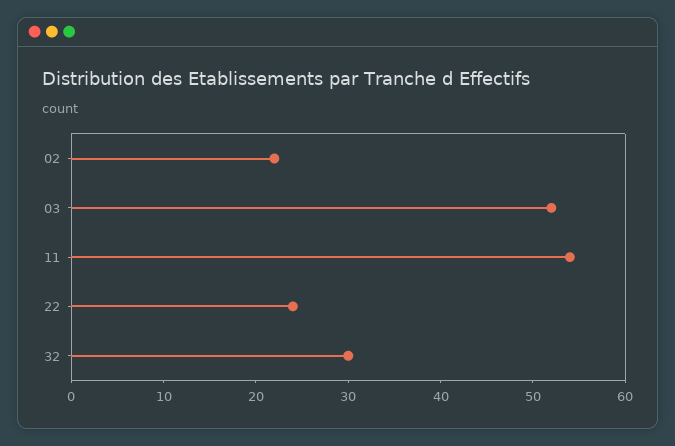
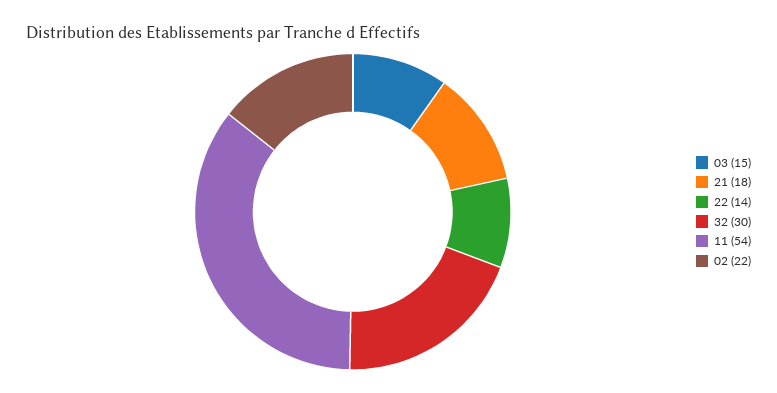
  {
    "02": 22,
-   "03": 52,
+   "03": 15,
    "11": 54,
-   "22": 24,
+   "22": 14,
-   "32": 30
+   "32": 30,
+   "21": 18
  }

